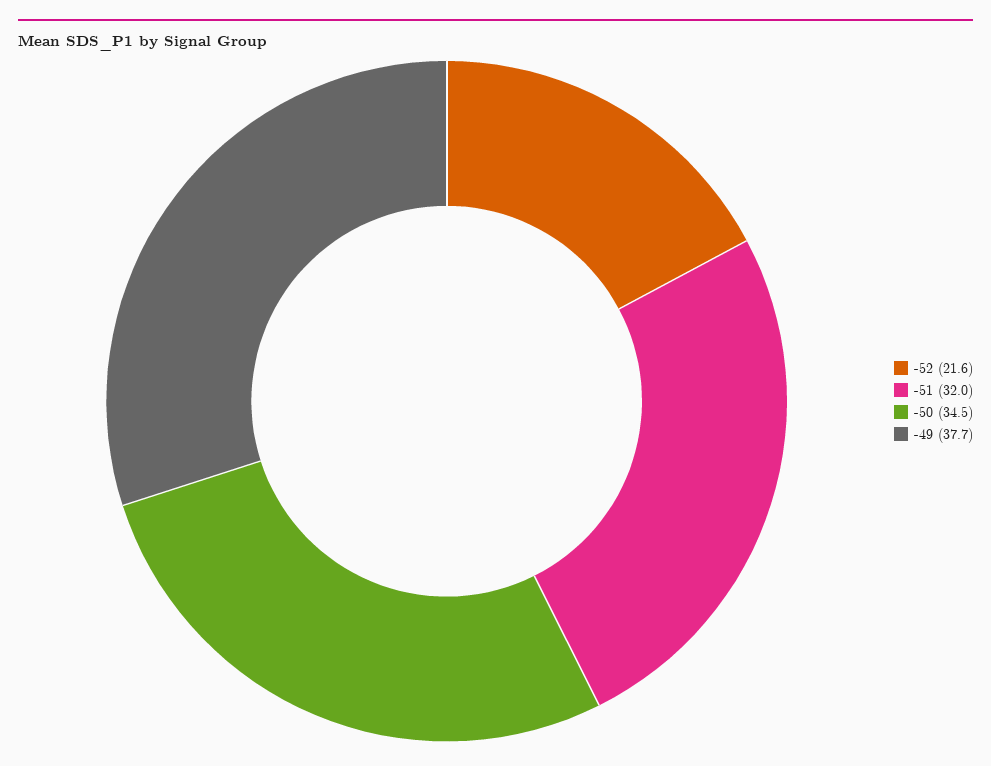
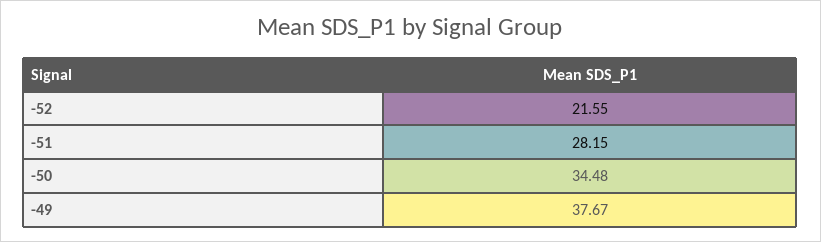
  {
    "-52": 21.55,
-   "-51": 32,
+   "-51": 28.15,
    "-50": 34.48,
    "-49": 37.67
  }

